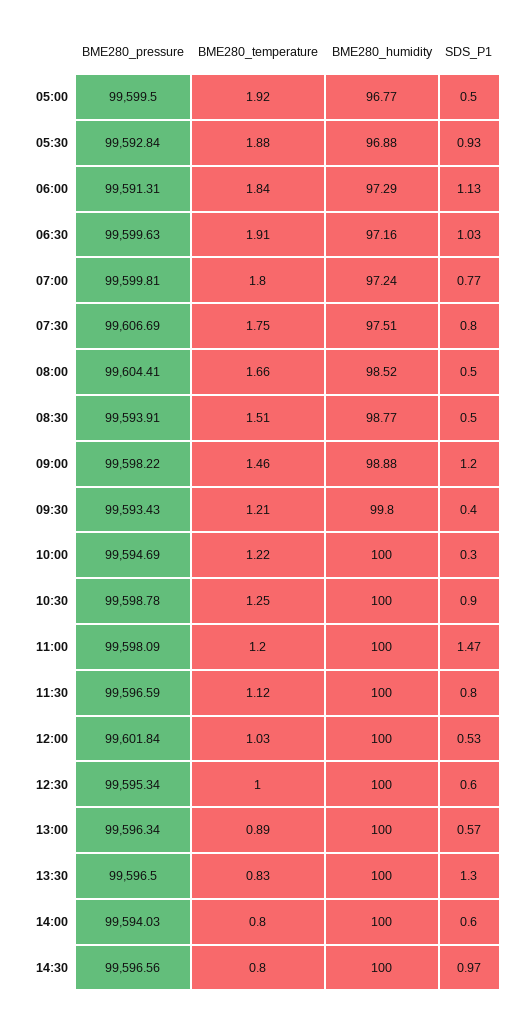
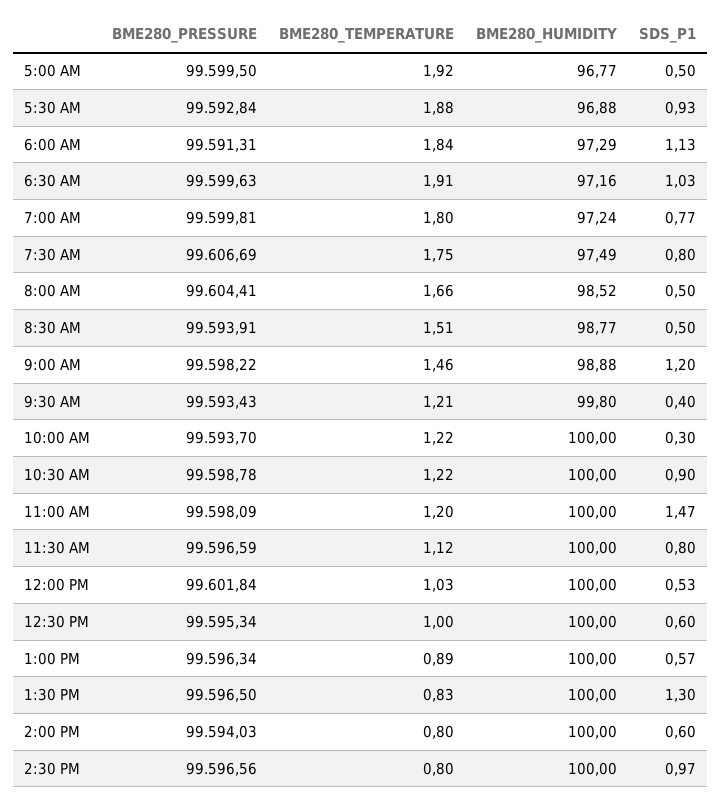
  {
    "BME280_pressure": {
      "05:00": 99599.5,
      "05:30": 99592.84,
      "06:00": 99591.31,
      "06:30": 99599.63,
      "07:00": 99599.81,
      "07:30": 99606.69,
      "08:00": 99604.41,
      "08:30": 99593.91,
      "09:00": 99598.22,
      "09:30": 99593.43,
-     "10:00": 99594.69,
+     "10:00": 99593.7,
      "10:30": 99598.78,
      "11:00": 99598.09,
      "11:30": 99596.59,
      "12:00": 99601.84,
      "12:30": 99595.34,
      "13:00": 99596.34,
      "13:30": 99596.5,
      "14:00": 99594.03,
      "14:30": 99596.56
    },
    "BME280_temperature": {
      "05:00": 1.92,
      "05:30": 1.88,
      "06:00": 1.84,
      "06:30": 1.91,
      "07:00": 1.8,
      "07:30": 1.75,
      "08:00": 1.66,
      "08:30": 1.51,
      "09:00": 1.46,
      "09:30": 1.21,
      "10:00": 1.22,
-     "10:30": 1.25,
+     "10:30": 1.22,
      "11:00": 1.2,
      "11:30": 1.12,
      "12:00": 1.03,
      "12:30": 1,
      "13:00": 0.89,
      "13:30": 0.83,
      "14:00": 0.8,
      "14:30": 0.8
    },
    "BME280_humidity": {
      "05:00": 96.77,
      "05:30": 96.88,
      "06:00": 97.29,
      "06:30": 97.16,
      "07:00": 97.24,
-     "07:30": 97.51,
+     "07:30": 97.49,
      "08:00": 98.52,
      "08:30": 98.77,
      "09:00": 98.88,
      "09:30": 99.8,
      "10:00": 100,
      "10:30": 100,
      "11:00": 100,
      "11:30": 100,
      "12:00": 100,
      "12:30": 100,
      "13:00": 100,
      "13:30": 100,
      "14:00": 100,
      "14:30": 100
    },
    "SDS_P1": {
      "05:00": 0.5,
      "05:30": 0.93,
      "06:00": 1.13,
      "06:30": 1.03,
      "07:00": 0.77,
      "07:30": 0.8,
      "08:00": 0.5,
      "08:30": 0.5,
      "09:00": 1.2,
      "09:30": 0.4,
      "10:00": 0.3,
      "10:30": 0.9,
      "11:00": 1.47,
      "11:30": 0.8,
      "12:00": 0.53,
      "12:30": 0.6,
      "13:00": 0.57,
      "13:30": 1.3,
      "14:00": 0.6,
      "14:30": 0.97
    }
  }

